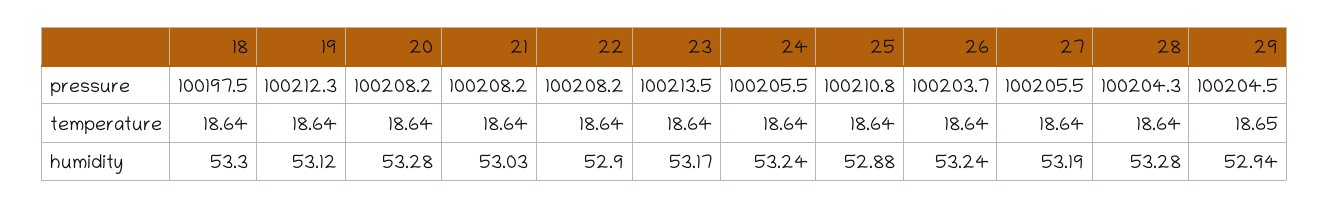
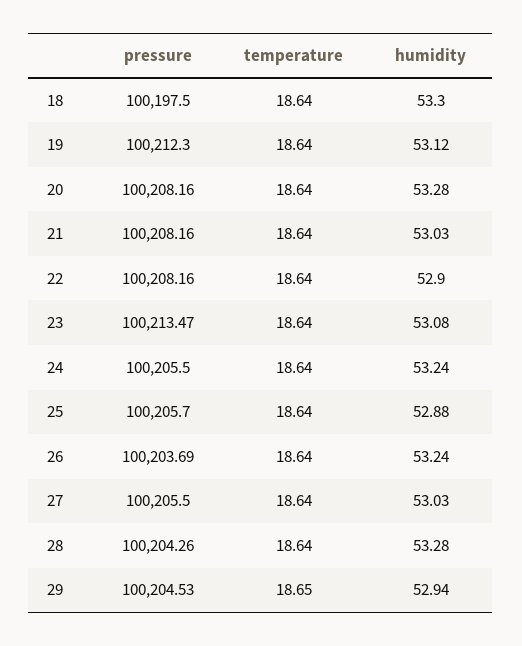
  {
    "18": {
      "pressure": 100197.5,
      "temperature": 18.64,
      "humidity": 53.3
    },
    "19": {
      "pressure": 100212.3,
      "temperature": 18.64,
      "humidity": 53.12
    },
    "20": {
      "pressure": 100208.16,
      "temperature": 18.64,
      "humidity": 53.28
    },
    "21": {
      "pressure": 100208.16,
      "temperature": 18.64,
      "humidity": 53.03
    },
    "22": {
      "pressure": 100208.16,
      "temperature": 18.64,
      "humidity": 52.9
    },
    "23": {
      "pressure": 100213.47,
      "temperature": 18.64,
-     "humidity": 53.17
+     "humidity": 53.08
    },
    "24": {
      "pressure": 100205.5,
      "temperature": 18.64,
      "humidity": 53.24
    },
    "25": {
-     "pressure": 100210.8,
+     "pressure": 100205.7,
      "temperature": 18.64,
      "humidity": 52.88
    },
    "26": {
      "pressure": 100203.69,
      "temperature": 18.64,
      "humidity": 53.24
    },
    "27": {
      "pressure": 100205.5,
      "temperature": 18.64,
-     "humidity": 53.19
+     "humidity": 53.03
    },
    "28": {
      "pressure": 100204.26,
      "temperature": 18.64,
      "humidity": 53.28
    },
    "29": {
      "pressure": 100204.53,
      "temperature": 18.65,
      "humidity": 52.94
    }
  }

